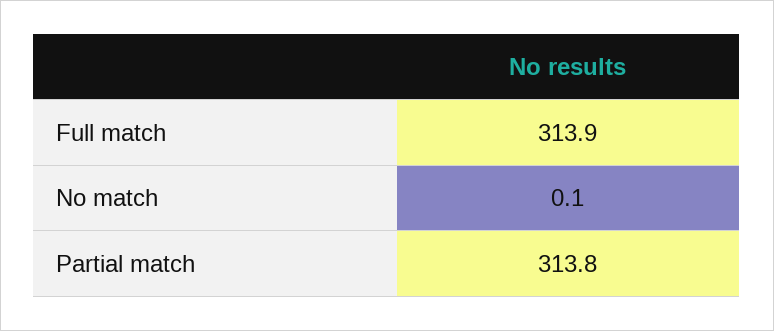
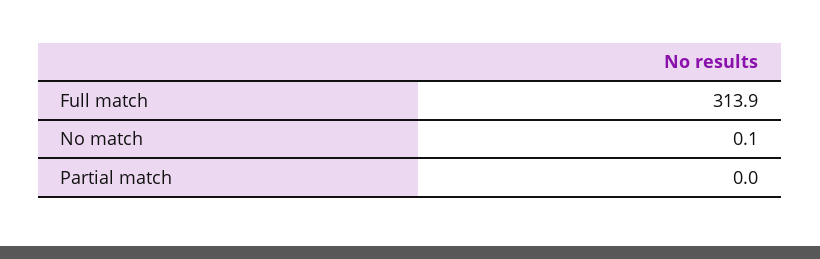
  {
    "Full match": 313.9,
    "No match": 0.1,
-   "Partial match": 313.8
+   "Partial match": 0
  }

